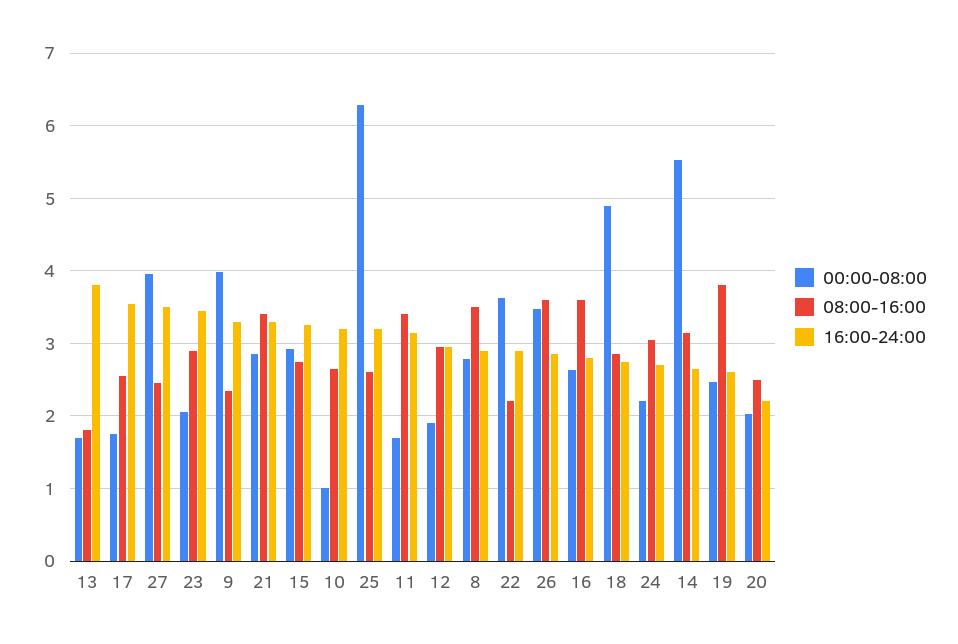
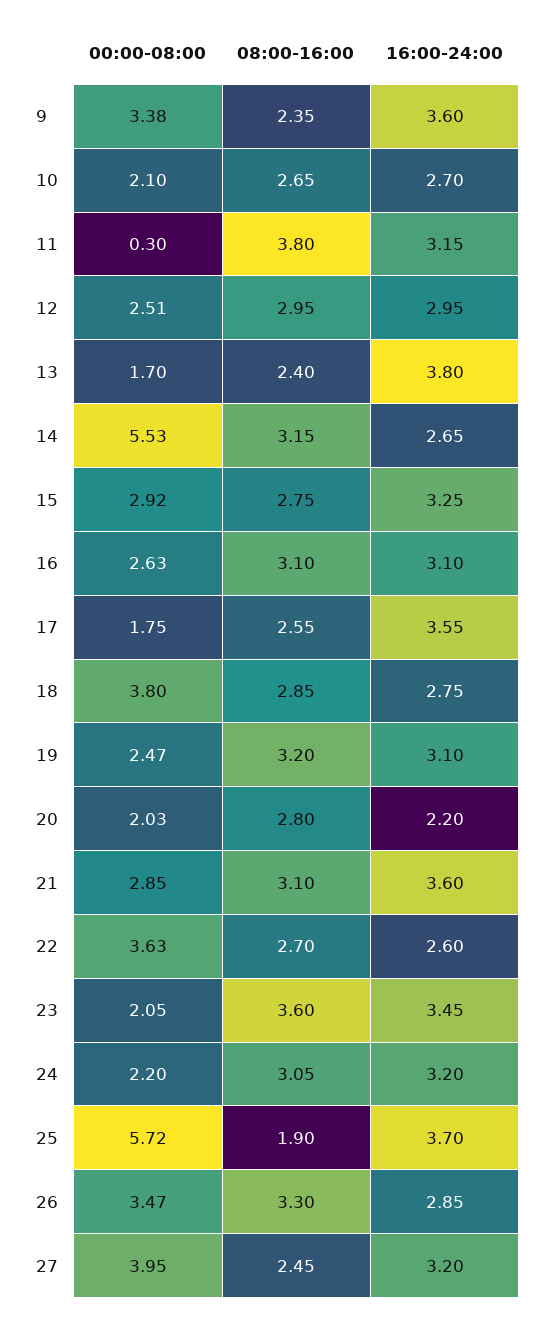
  {
    "00:00-08:00": {
      "13": 1.7,
      "17": 1.75,
      "27": 3.95,
      "23": 2.05,
-     "9": 4,
+     "9": 3.38,
      "21": 2.85,
      "15": 2.92,
-     "10": 1,
+     "10": 2.1,
-     "25": 6.3,
+     "25": 5.72,
-     "11": 1.7,
+     "11": 0.3,
-     "12": 1.9,
+     "12": 2.51,
-     "8": 2.8,
      "22": 3.63,
      "26": 3.47,
      "16": 2.63,
-     "18": 4.9,
+     "18": 3.8,
      "24": 2.2,
      "14": 5.53,
      "19": 2.47,
      "20": 2.03
    },
    "08:00-16:00": {
-     "13": 1.8,
+     "13": 2.4,
      "17": 2.55,
      "27": 2.45,
-     "23": 2.9,
+     "23": 3.6,
      "9": 2.35,
-     "21": 3.4,
+     "21": 3.1,
      "15": 2.75,
      "10": 2.65,
-     "25": 2.6,
+     "25": 1.9,
-     "11": 3.4,
+     "11": 3.8,
      "12": 2.95,
-     "8": 3.5,
-     "22": 2.2,
+     "22": 2.7,
-     "26": 3.6,
+     "26": 3.3,
-     "16": 3.6,
+     "16": 3.1,
      "18": 2.85,
      "24": 3.05,
      "14": 3.15,
-     "19": 3.8,
+     "19": 3.2,
-     "20": 2.5
+     "20": 2.8
    },
    "16:00-24:00": {
      "13": 3.8,
      "17": 3.55,
-     "27": 3.5,
+     "27": 3.2,
      "23": 3.45,
-     "9": 3.3,
+     "9": 3.6,
-     "21": 3.3,
+     "21": 3.6,
      "15": 3.25,
-     "10": 3.2,
+     "10": 2.7,
-     "25": 3.2,
+     "25": 3.7,
      "11": 3.15,
      "12": 2.95,
-     "8": 2.9,
-     "22": 2.9,
+     "22": 2.6,
      "26": 2.85,
-     "16": 2.8,
+     "16": 3.1,
      "18": 2.75,
-     "24": 2.7,
+     "24": 3.2,
      "14": 2.65,
-     "19": 2.6,
+     "19": 3.1,
      "20": 2.2
    }
  }

